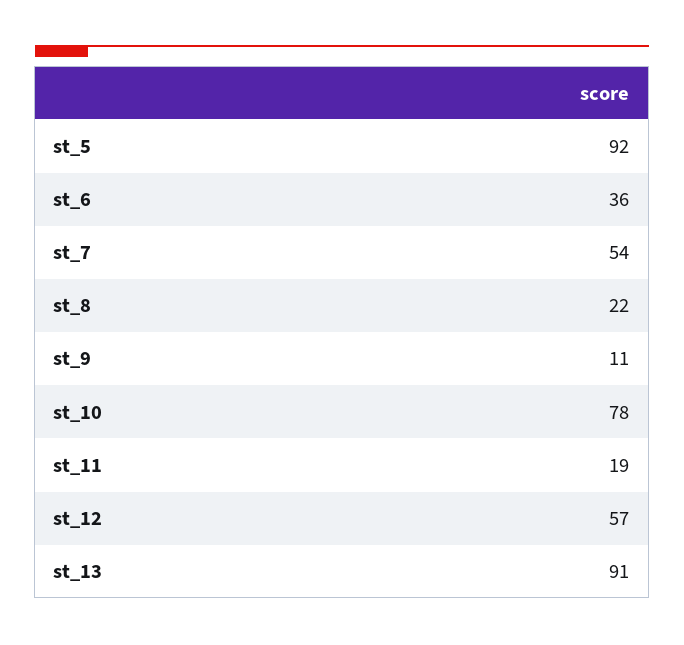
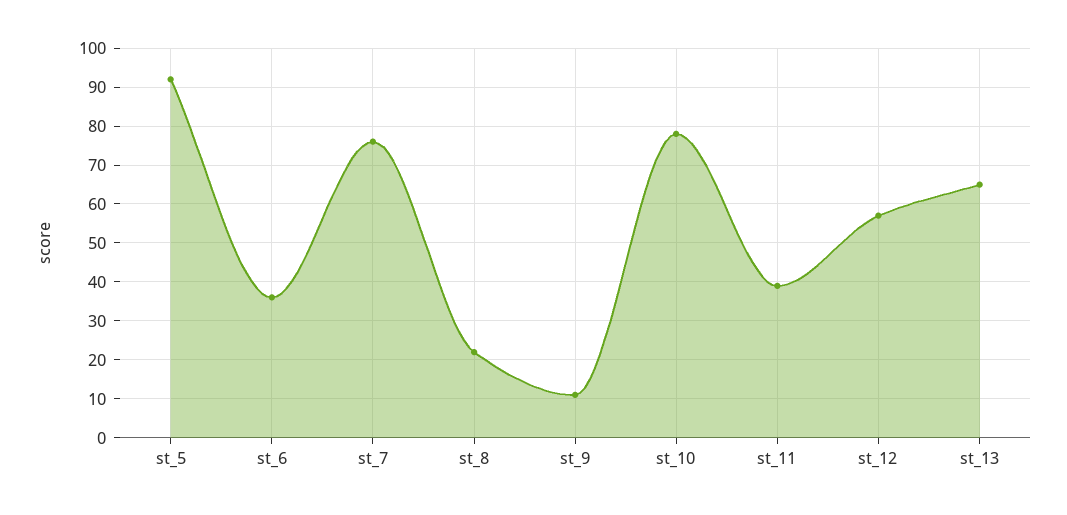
  {
    "st_5": 92,
    "st_6": 36,
-   "st_7": 54,
+   "st_7": 75,
    "st_8": 22,
    "st_9": 11,
    "st_10": 78,
-   "st_11": 19,
+   "st_11": 40,
    "st_12": 57,
-   "st_13": 91
+   "st_13": 65
  }

